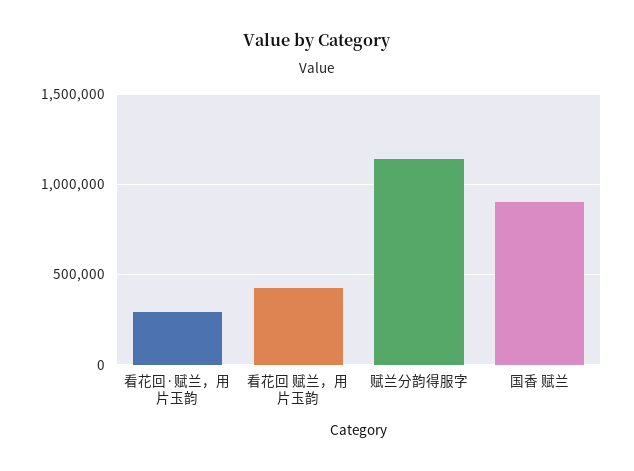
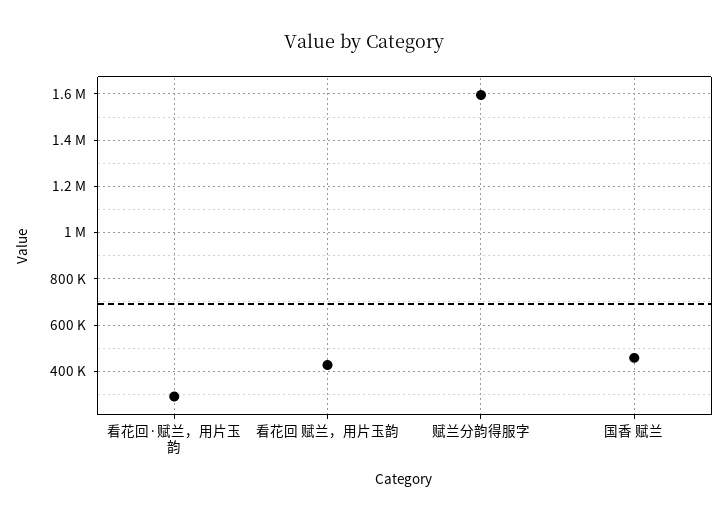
  {
    "看花回·赋兰，用片玉韵": 300000,
    "看花回 赋兰，用片玉韵": 450000,
-   "赋兰分韵得服字": 1150000,
+   "赋兰分韵得服字": 1600000,
-   "国香 赋兰": 900000
+   "国香 赋兰": 450000
  }

